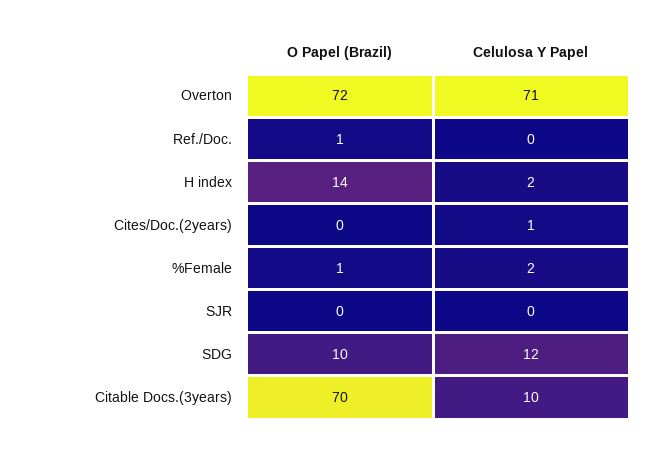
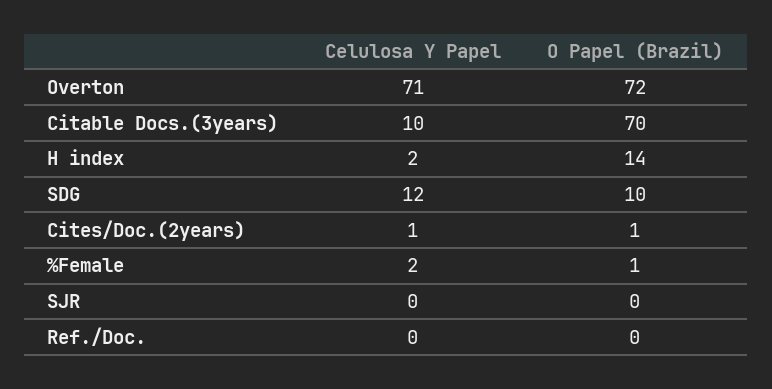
  {
    "O Papel (Brazil)": {
      "Overton": 72,
-     "Ref./Doc.": 1,
+     "Ref./Doc.": 0,
      "H index": 14,
-     "Cites/Doc.(2years)": 0,
+     "Cites/Doc.(2years)": 1,
      "%Female": 1,
      "SJR": 0,
      "SDG": 10,
      "Citable Docs.(3years)": 70
    },
    "Celulosa Y Papel": {
      "Overton": 71,
      "Ref./Doc.": 0,
      "H index": 2,
      "Cites/Doc.(2years)": 1,
      "%Female": 2,
      "SJR": 0,
      "SDG": 12,
      "Citable Docs.(3years)": 10
    }
  }

